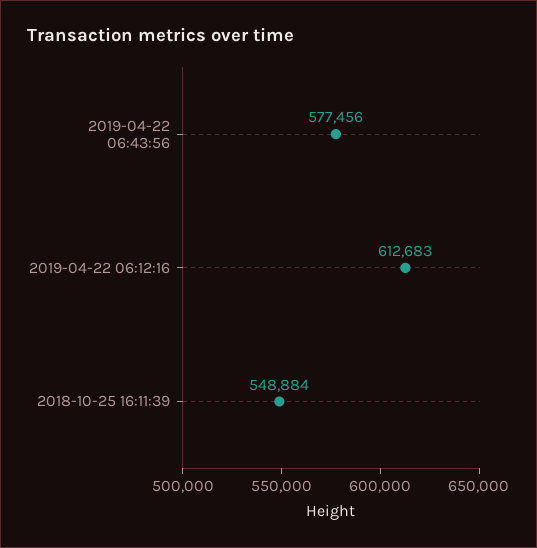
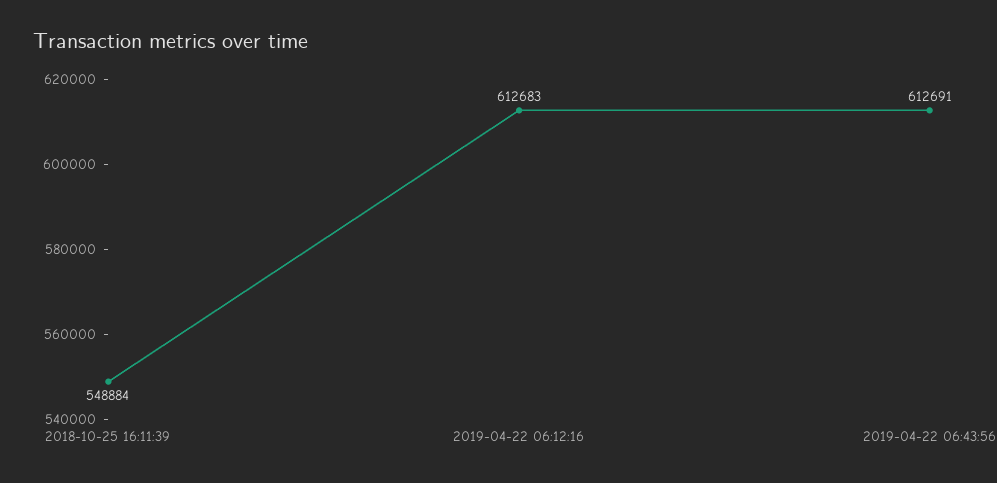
  {
-   "2019-04-22 06:43:56": 577456,
+   "2019-04-22 06:43:56": 612691,
    "2019-04-22 06:12:16": 612683,
    "2018-10-25 16:11:39": 548884
  }

